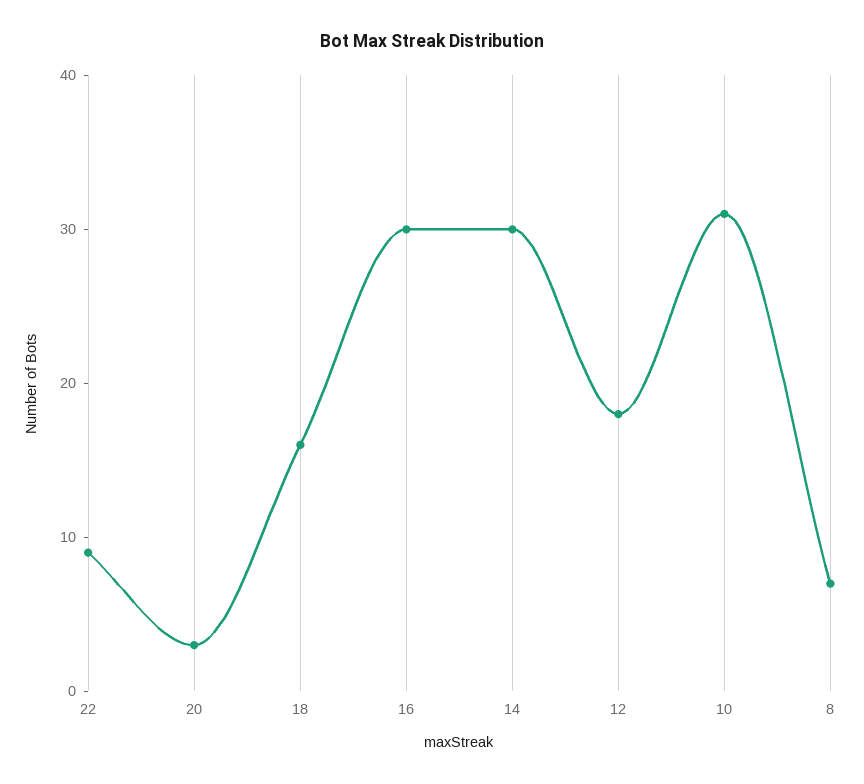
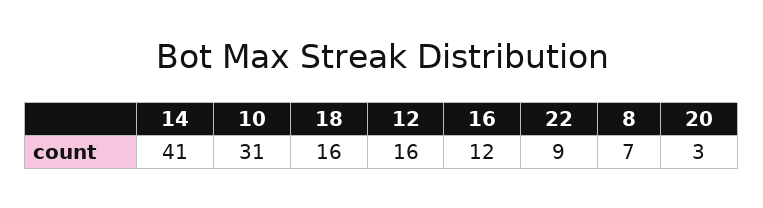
  {
    "22": 9,
    "20": 3,
    "18": 16,
-   "16": 30,
+   "16": 12,
-   "14": 30,
+   "14": 41,
-   "12": 18,
+   "12": 16,
    "10": 31,
    "8": 7
  }

